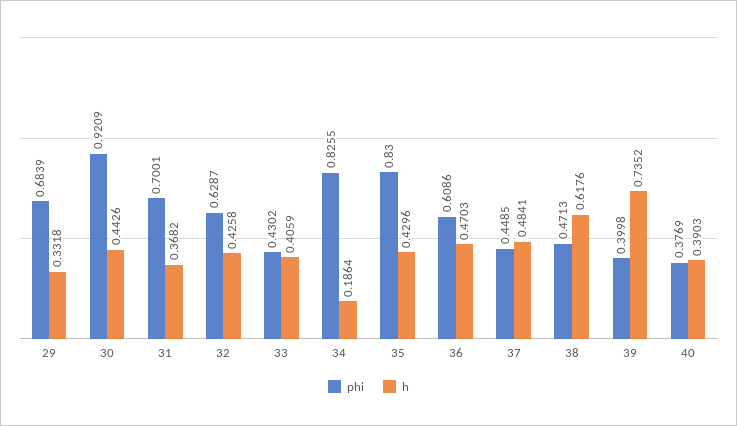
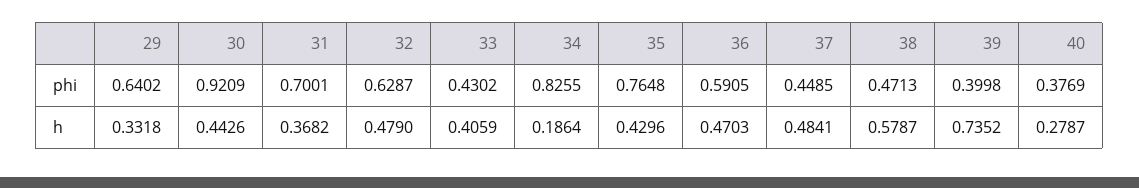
  {
    "phi": {
-     "29": 0.6839,
+     "29": 0.6402,
      "30": 0.9209,
      "31": 0.7001,
      "32": 0.6287,
      "33": 0.4302,
      "34": 0.8255,
-     "35": 0.83,
+     "35": 0.7648,
-     "36": 0.6086,
+     "36": 0.5905,
      "37": 0.4485,
      "38": 0.4713,
      "39": 0.3998,
      "40": 0.3769
    },
    "h": {
      "29": 0.3318,
      "30": 0.4426,
      "31": 0.3682,
-     "32": 0.4258,
+     "32": 0.479,
      "33": 0.4059,
      "34": 0.1864,
      "35": 0.4296,
      "36": 0.4703,
      "37": 0.4841,
-     "38": 0.6176,
+     "38": 0.5787,
      "39": 0.7352,
-     "40": 0.3903
+     "40": 0.2787
    }
  }

